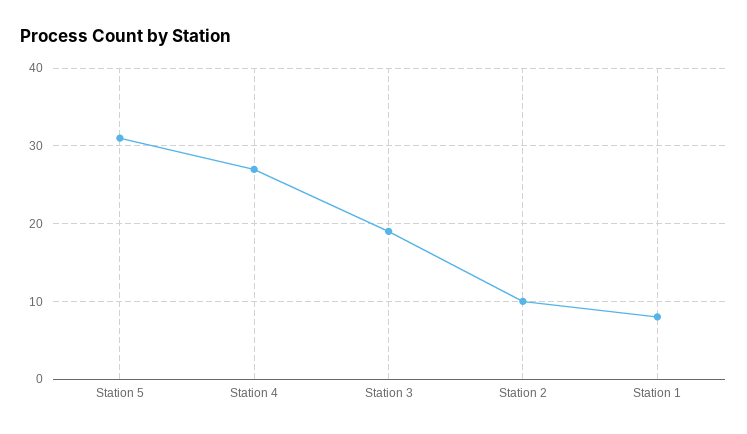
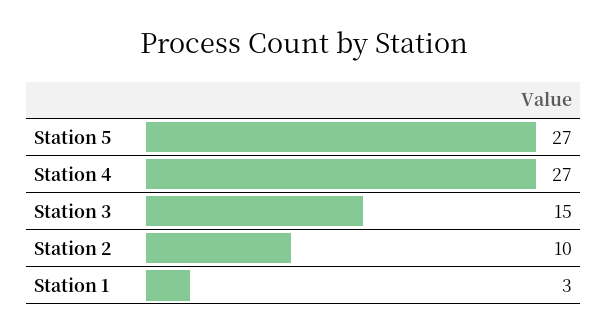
  {
-   "Station 5": 31,
+   "Station 5": 27,
    "Station 4": 27,
-   "Station 3": 19,
+   "Station 3": 15,
    "Station 2": 10,
-   "Station 1": 8
+   "Station 1": 3
  }

